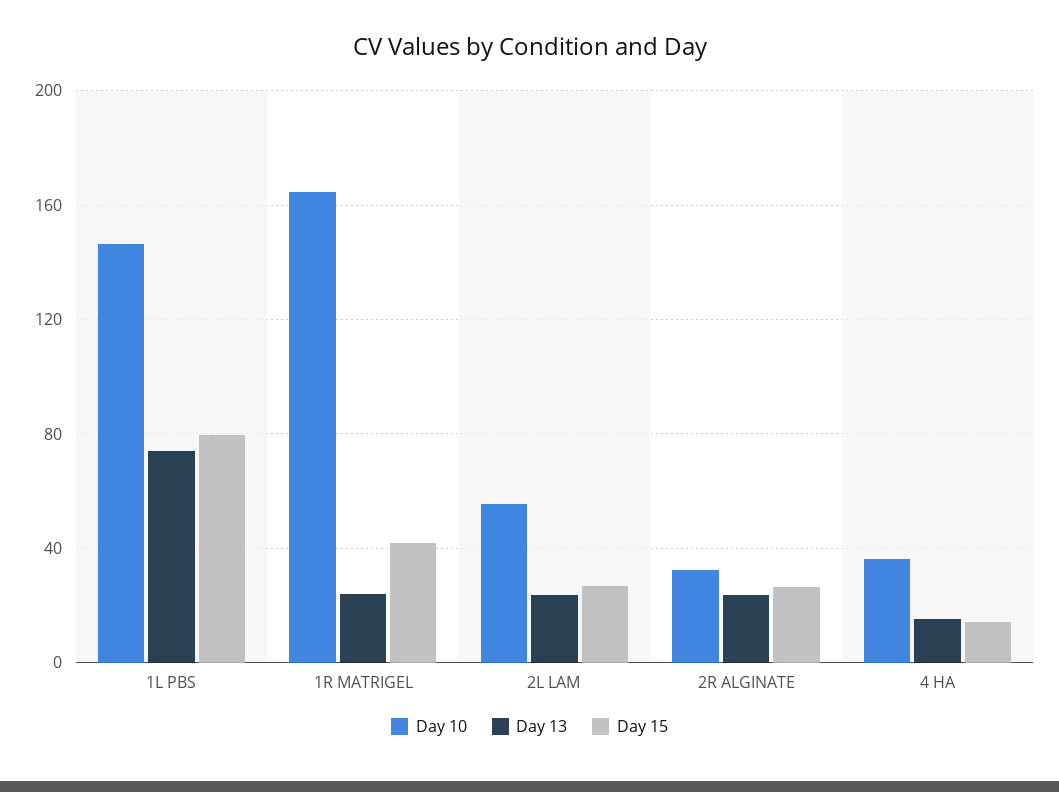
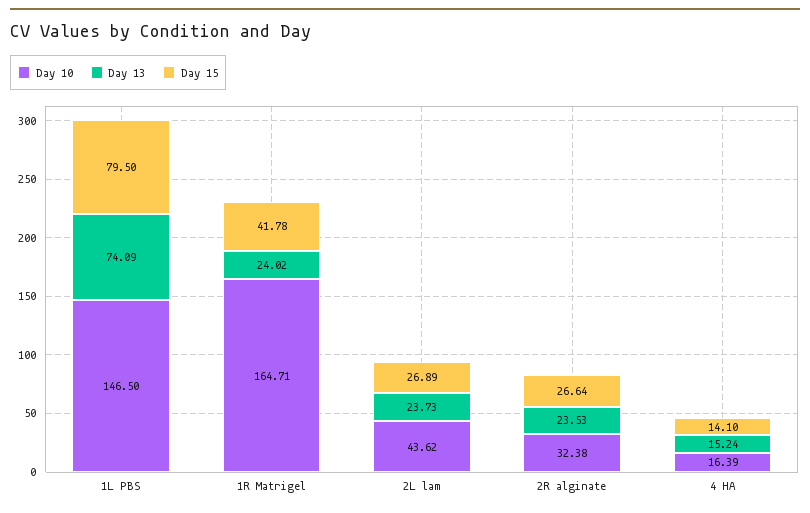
  {
    "Day 10": {
      "1L PBS": 146.5,
      "1R MATRIGEL": 164.71,
-     "2L LAM": 55,
+     "2L LAM": 43.62,
      "2R ALGINATE": 32.38,
-     "4 HA": 35
+     "4 HA": 16.39
    },
    "Day 13": {
      "1L PBS": 74.09,
      "1R MATRIGEL": 24.02,
      "2L LAM": 23.73,
      "2R ALGINATE": 23.53,
      "4 HA": 15.24
    },
    "Day 15": {
      "1L PBS": 79.5,
      "1R MATRIGEL": 41.78,
      "2L LAM": 26.89,
      "2R ALGINATE": 26.64,
      "4 HA": 14.1
    }
  }

